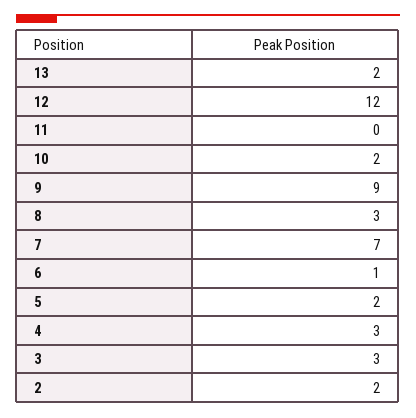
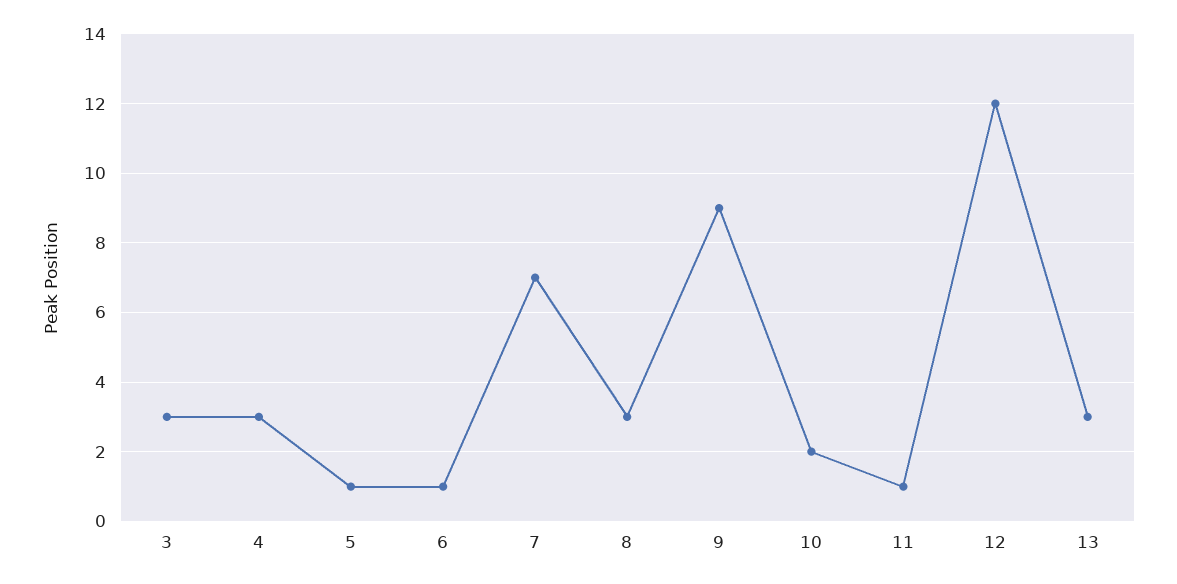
  {
-   "13": 2,
+   "13": 3,
    "12": 12,
-   "11": 0,
+   "11": 1,
    "10": 2,
    "9": 9,
    "8": 3,
    "7": 7,
    "6": 1,
-   "5": 2,
+   "5": 1,
    "4": 3,
-   "3": 3,
+   "3": 3
-   "2": 2
  }

